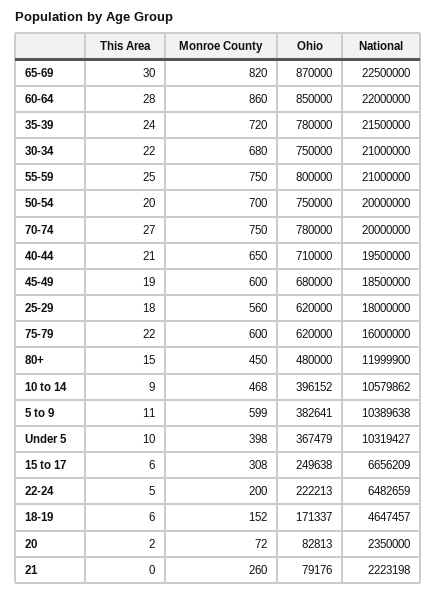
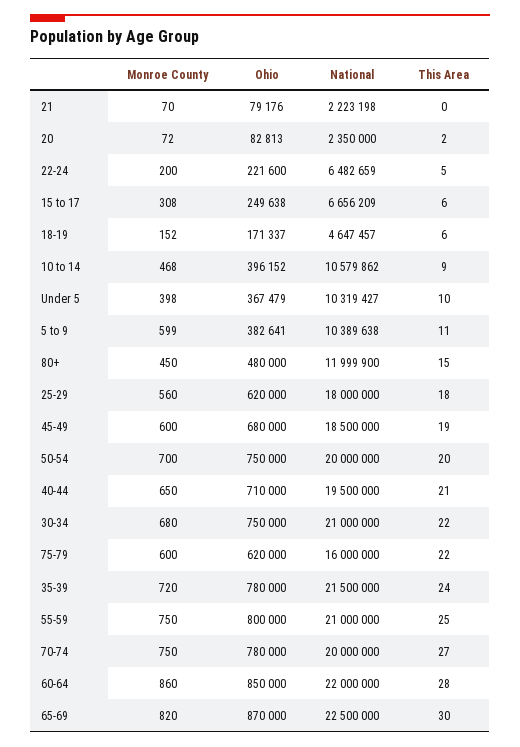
  {
    "This Area": {
      "65-69": 30,
      "60-64": 28,
      "35-39": 24,
      "30-34": 22,
      "55-59": 25,
      "50-54": 20,
      "70-74": 27,
      "40-44": 21,
      "45-49": 19,
      "25-29": 18,
      "75-79": 22,
      "80+": 15,
      "10 to 14": 9,
      "5 to 9": 11,
      "Under 5": 10,
      "15 to 17": 6,
      "22-24": 5,
      "18-19": 6,
      "20": 2,
      "21": 0
    },
    "Monroe County": {
      "65-69": 820,
      "60-64": 860,
      "35-39": 720,
      "30-34": 680,
      "55-59": 750,
      "50-54": 700,
      "70-74": 750,
      "40-44": 650,
      "45-49": 600,
      "25-29": 560,
      "75-79": 600,
      "80+": 450,
      "10 to 14": 468,
      "5 to 9": 599,
      "Under 5": 398,
      "15 to 17": 308,
      "22-24": 200,
      "18-19": 152,
      "20": 72,
-     "21": 260
+     "21": 70
    },
    "Ohio": {
      "65-69": 870000,
      "60-64": 850000,
      "35-39": 780000,
      "30-34": 750000,
      "55-59": 800000,
      "50-54": 750000,
      "70-74": 780000,
      "40-44": 710000,
      "45-49": 680000,
      "25-29": 620000,
      "75-79": 620000,
      "80+": 480000,
      "10 to 14": 396152,
      "5 to 9": 382641,
      "Under 5": 367479,
      "15 to 17": 249638,
-     "22-24": 222213,
+     "22-24": 221600,
      "18-19": 171337,
      "20": 82813,
      "21": 79176
    },
    "National": {
      "65-69": 22500000,
      "60-64": 22000000,
      "35-39": 21500000,
      "30-34": 21000000,
      "55-59": 21000000,
      "50-54": 20000000,
      "70-74": 20000000,
      "40-44": 19500000,
      "45-49": 18500000,
      "25-29": 18000000,
      "75-79": 16000000,
      "80+": 11999900,
      "10 to 14": 10579862,
      "5 to 9": 10389638,
      "Under 5": 10319427,
      "15 to 17": 6656209,
      "22-24": 6482659,
      "18-19": 4647457,
      "20": 2350000,
      "21": 2223198
    }
  }

